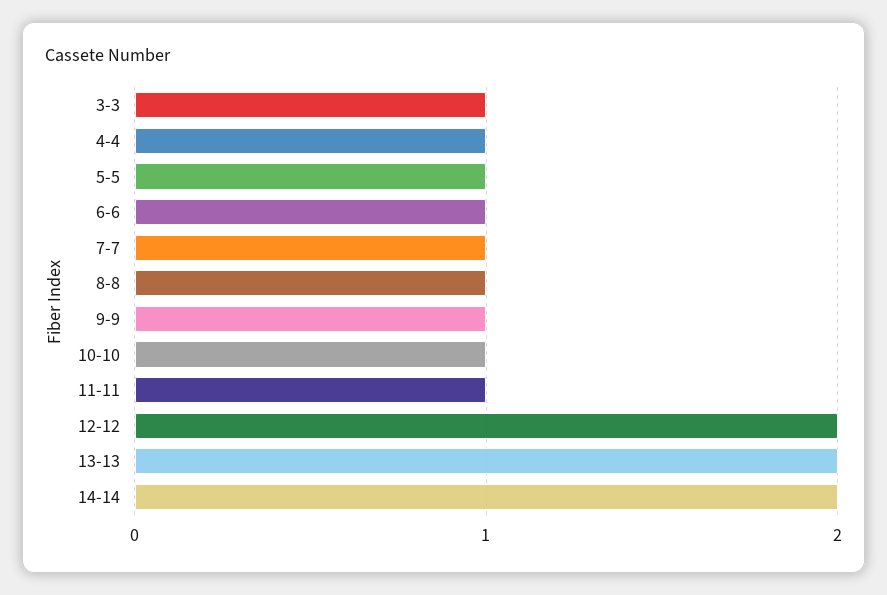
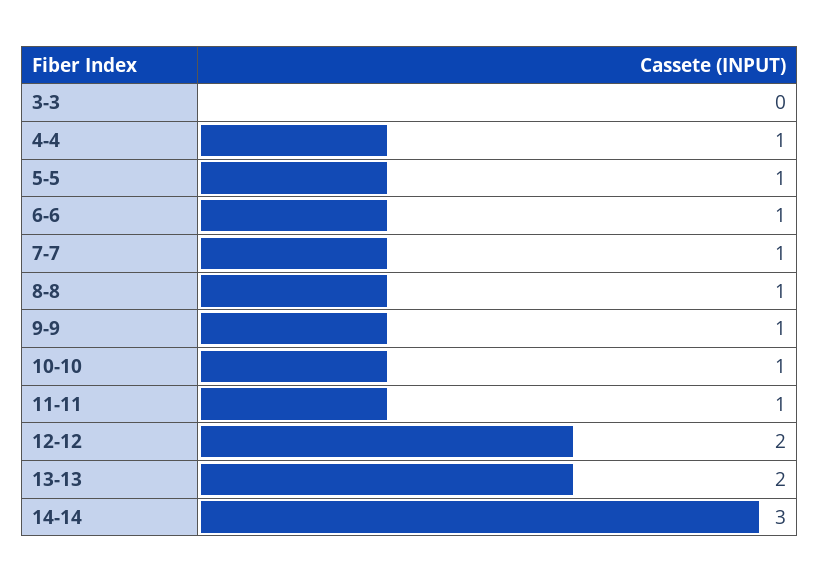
  {
-   "3-3": 1,
+   "3-3": 0,
    "4-4": 1,
    "5-5": 1,
    "6-6": 1,
    "7-7": 1,
    "8-8": 1,
    "9-9": 1,
    "10-10": 1,
    "11-11": 1,
    "12-12": 2,
    "13-13": 2,
-   "14-14": 2
+   "14-14": 3
  }

